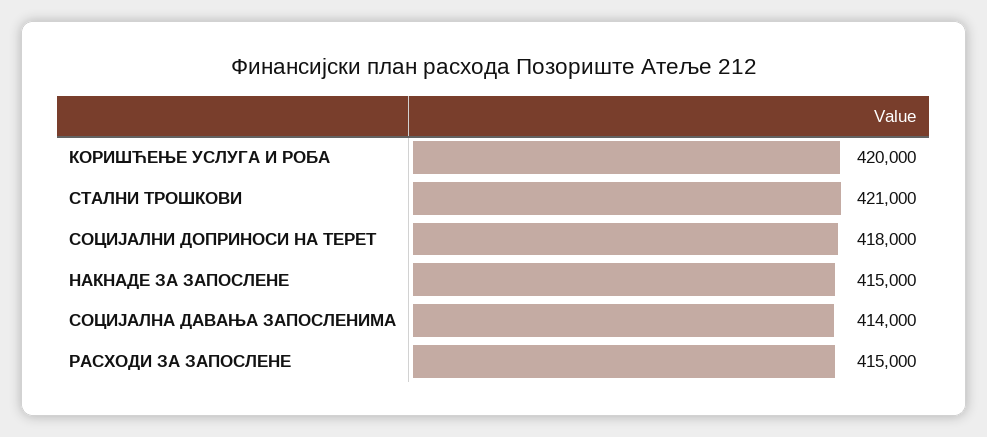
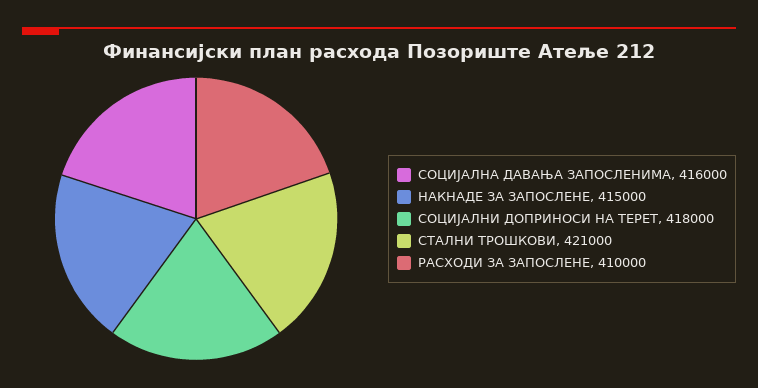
  {
-   "КОРИШЋЕЊЕ УСЛУГА И РОБА": 420000,
    "СТАЛНИ ТРОШКОВИ": 421000,
    "СОЦИЈАЛНИ ДОПРИНОСИ НА ТЕРЕТ": 418000,
    "НАКНАДЕ ЗА ЗАПОСЛЕНЕ": 415000,
-   "СОЦИЈАЛНА ДАВАЊА ЗАПОСЛЕНИМА": 414000,
+   "СОЦИЈАЛНА ДАВАЊА ЗАПОСЛЕНИМА": 416000,
-   "РАСХОДИ ЗА ЗАПОСЛЕНЕ": 415000
+   "РАСХОДИ ЗА ЗАПОСЛЕНЕ": 410000
  }

